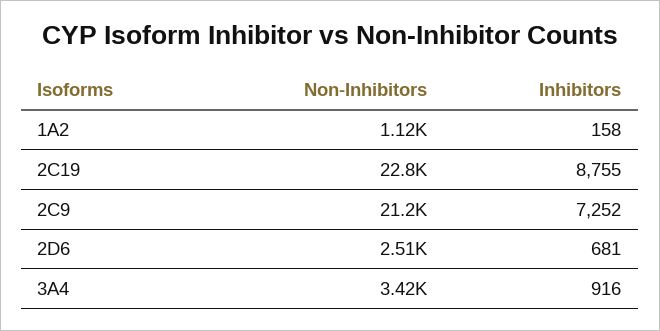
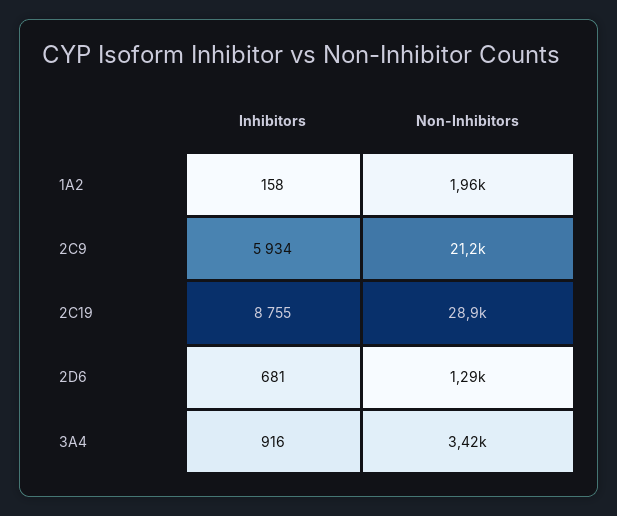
  {
    "Non-Inhibitors": {
-     "1A2": 1120,
+     "1A2": 1960,
-     "2C19": 22800,
+     "2C19": 28900,
      "2C9": 21200,
-     "2D6": 2510,
+     "2D6": 1290,
      "3A4": 3420
    },
    "Inhibitors": {
      "1A2": 158,
      "2C19": 8755,
-     "2C9": 7252,
+     "2C9": 5934,
      "2D6": 681,
      "3A4": 916
    }
  }

